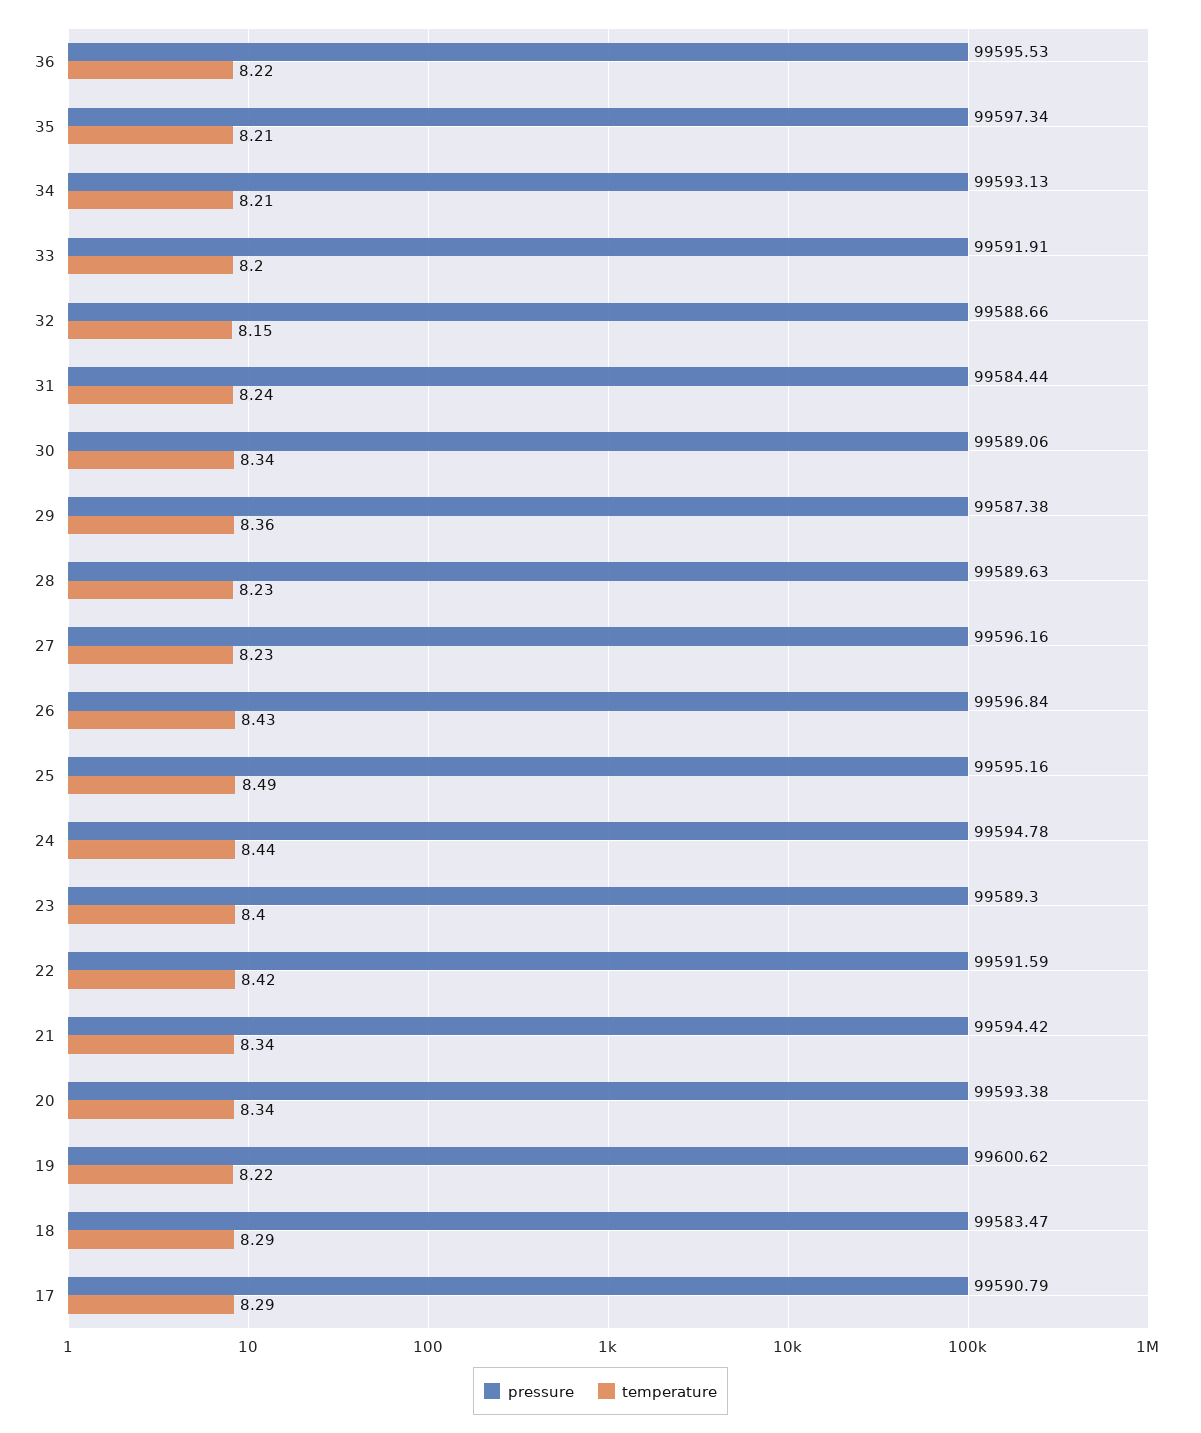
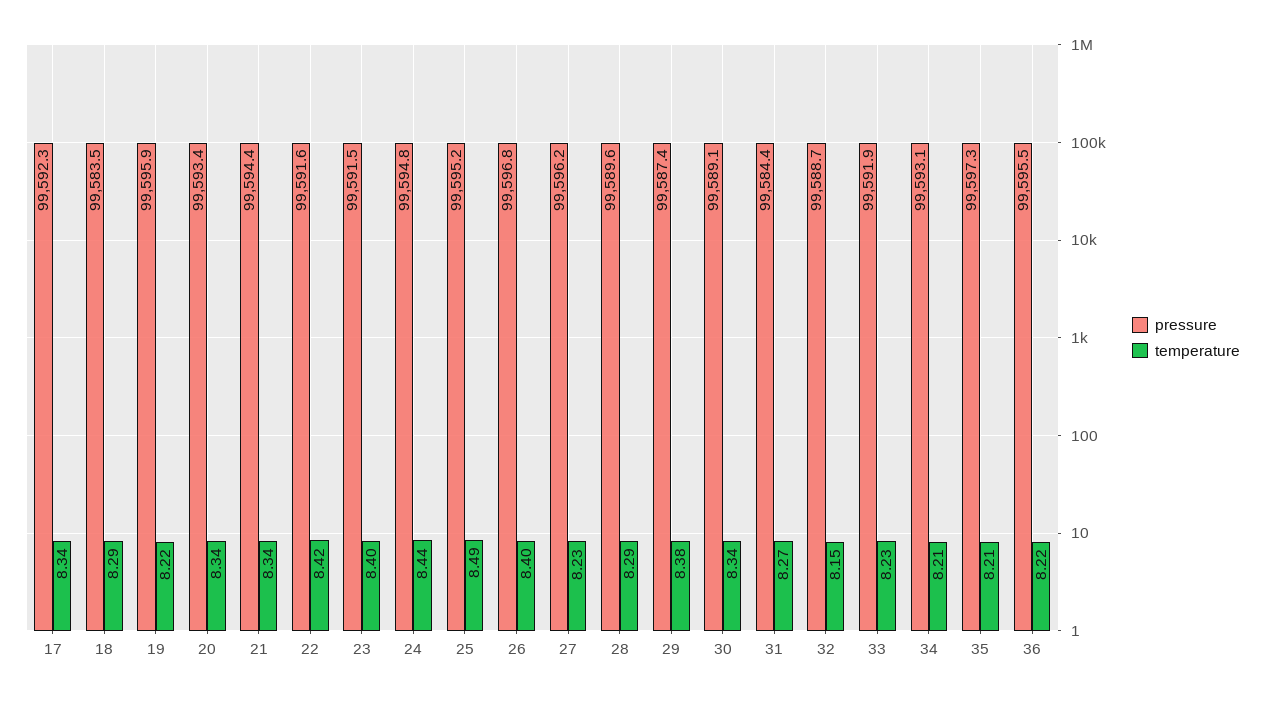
  {
    "pressure": {
      "36": 99595.53,
      "35": 99597.34,
      "34": 99593.13,
      "33": 99591.91,
      "32": 99588.66,
      "31": 99584.44,
      "30": 99589.06,
      "29": 99587.38,
      "28": 99589.63,
      "27": 99596.16,
      "26": 99596.84,
      "25": 99595.16,
      "24": 99594.78,
-     "23": 99589.3,
+     "23": 99591.5,
      "22": 99591.59,
      "21": 99594.42,
      "20": 99593.38,
-     "19": 99600.62,
+     "19": 99595.9,
      "18": 99583.47,
-     "17": 99590.79
+     "17": 99592.3
    },
    "temperature": {
      "36": 8.22,
      "35": 8.21,
      "34": 8.21,
-     "33": 8.2,
+     "33": 8.23,
      "32": 8.15,
-     "31": 8.24,
+     "31": 8.27,
      "30": 8.34,
-     "29": 8.36,
+     "29": 8.38,
-     "28": 8.23,
+     "28": 8.29,
      "27": 8.23,
-     "26": 8.43,
+     "26": 8.4,
      "25": 8.49,
      "24": 8.44,
      "23": 8.4,
      "22": 8.42,
      "21": 8.34,
      "20": 8.34,
      "19": 8.22,
      "18": 8.29,
-     "17": 8.29
+     "17": 8.34
    }
  }

